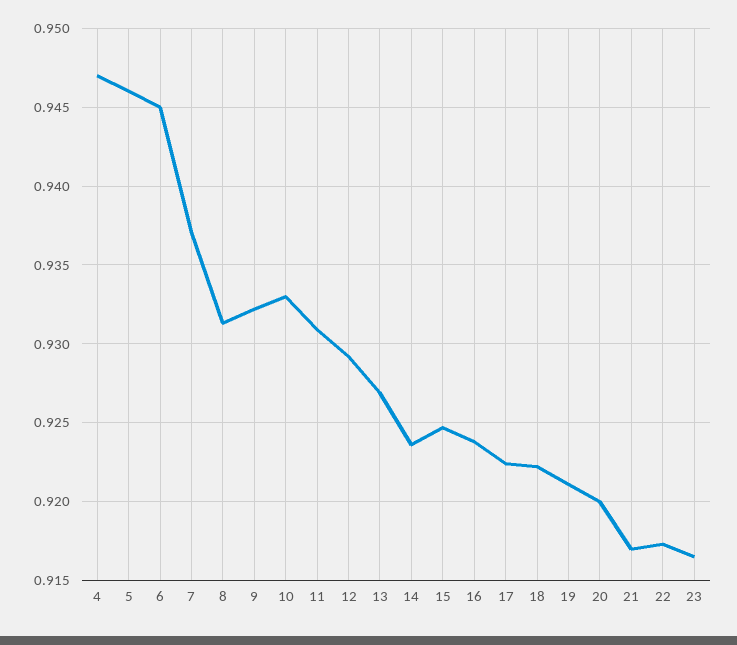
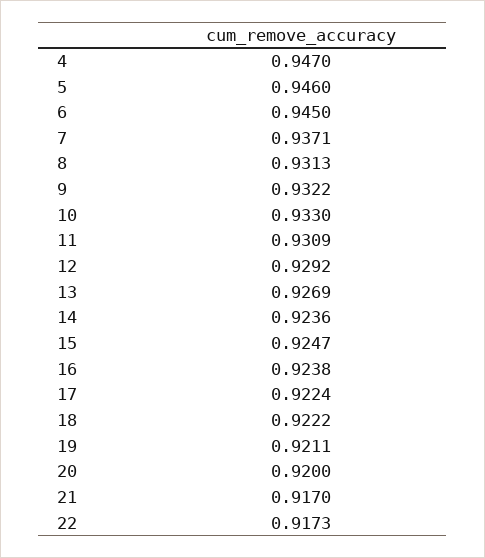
  {
    "4": 0.947,
    "5": 0.946,
    "6": 0.945,
    "7": 0.9371,
    "8": 0.9313,
    "9": 0.9322,
    "10": 0.933,
    "11": 0.9309,
    "12": 0.9292,
    "13": 0.9269,
    "14": 0.9236,
    "15": 0.9247,
    "16": 0.9238,
    "17": 0.9224,
    "18": 0.9222,
    "19": 0.9211,
    "20": 0.92,
    "21": 0.917,
-   "22": 0.9173,
+   "22": 0.9173
-   "23": 0.9165
  }

